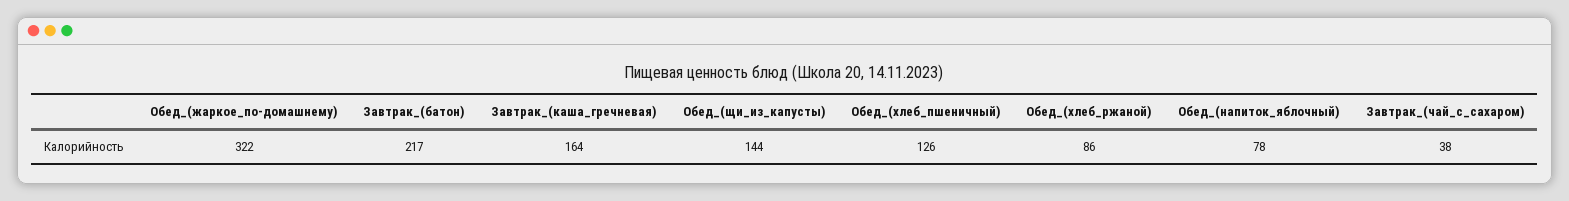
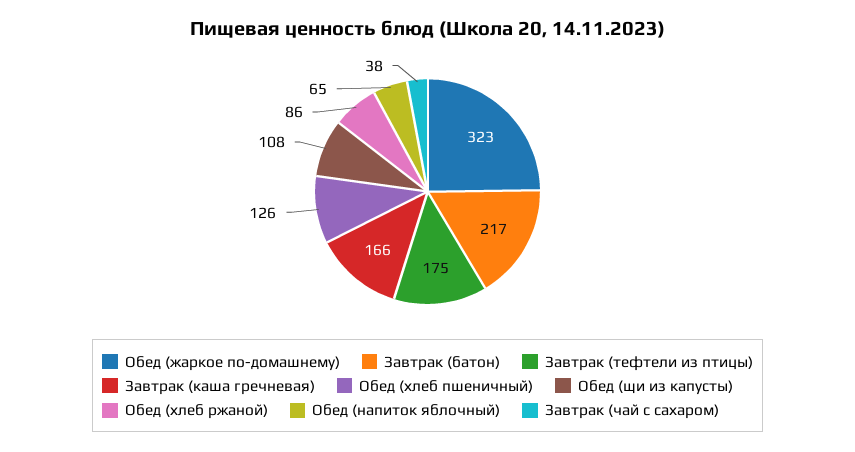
  {
-   "Обед_(жаркое_по-домашнему)": 322,
+   "Обед_(жаркое_по-домашнему)": 323,
    "Завтрак_(батон)": 217,
-   "Завтрак_(каша_гречневая)": 164,
+   "Завтрак_(каша_гречневая)": 166,
-   "Обед_(щи_из_капусты)": 144,
+   "Обед_(щи_из_капусты)": 108,
    "Обед_(хлеб_пшеничный)": 126,
    "Обед_(хлеб_ржаной)": 86,
-   "Обед_(напиток_яблочный)": 78,
+   "Обед_(напиток_яблочный)": 65,
-   "Завтрак_(чай_с_сахаром)": 38
+   "Завтрак_(чай_с_сахаром)": 38,
+   "Завтрак (тефтели из птицы)": 175
  }

